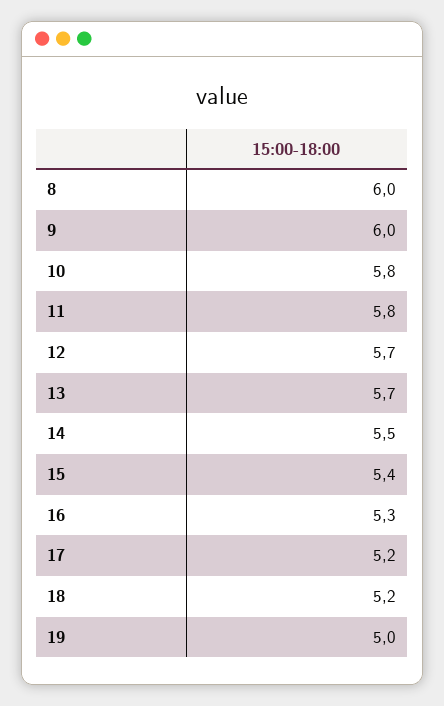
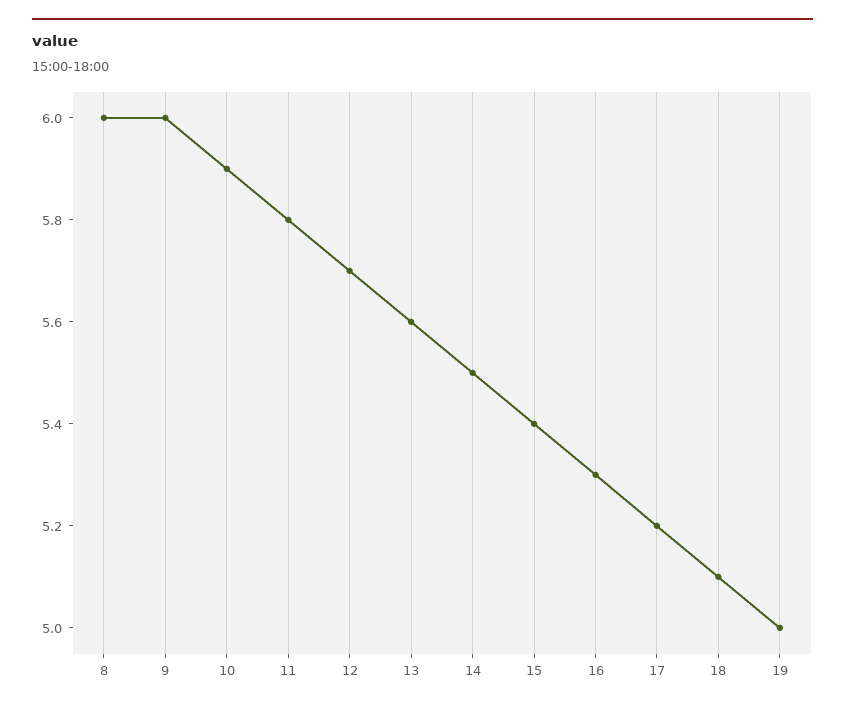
  {
    "8": 6,
    "9": 6,
-   "10": 5.8,
+   "10": 5.9,
    "11": 5.8,
    "12": 5.7,
-   "13": 5.7,
+   "13": 5.6,
    "14": 5.5,
    "15": 5.4,
    "16": 5.3,
    "17": 5.2,
-   "18": 5.2,
+   "18": 5.1,
    "19": 5
  }

